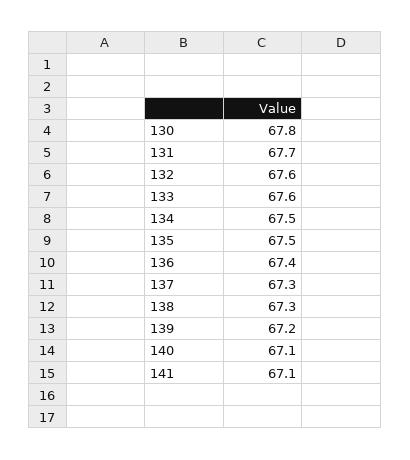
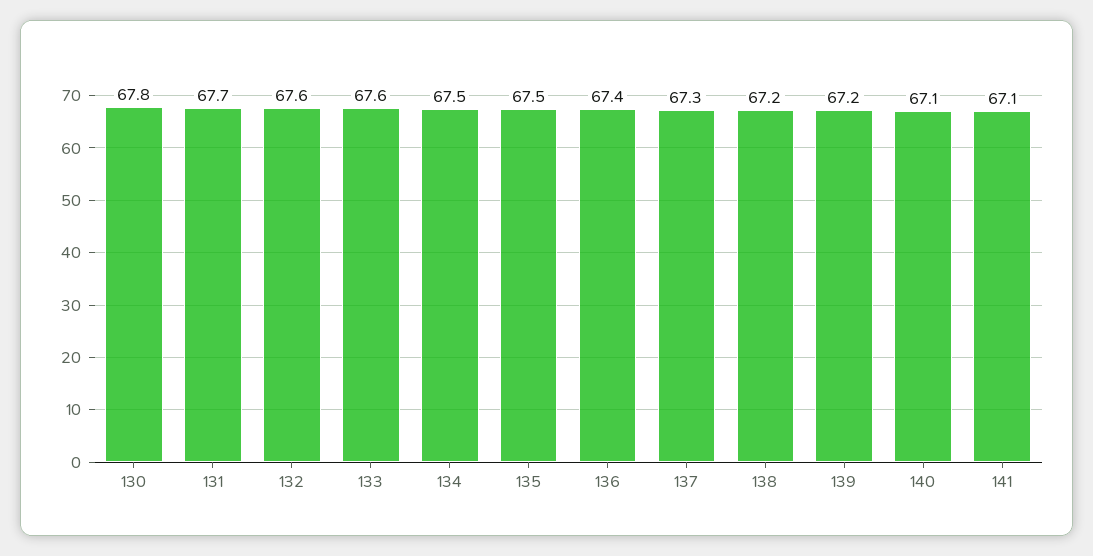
  {
    "130": 67.8,
    "131": 67.7,
    "132": 67.6,
    "133": 67.6,
    "134": 67.5,
    "135": 67.5,
    "136": 67.4,
    "137": 67.3,
-   "138": 67.3,
+   "138": 67.2,
    "139": 67.2,
    "140": 67.1,
    "141": 67.1
  }

